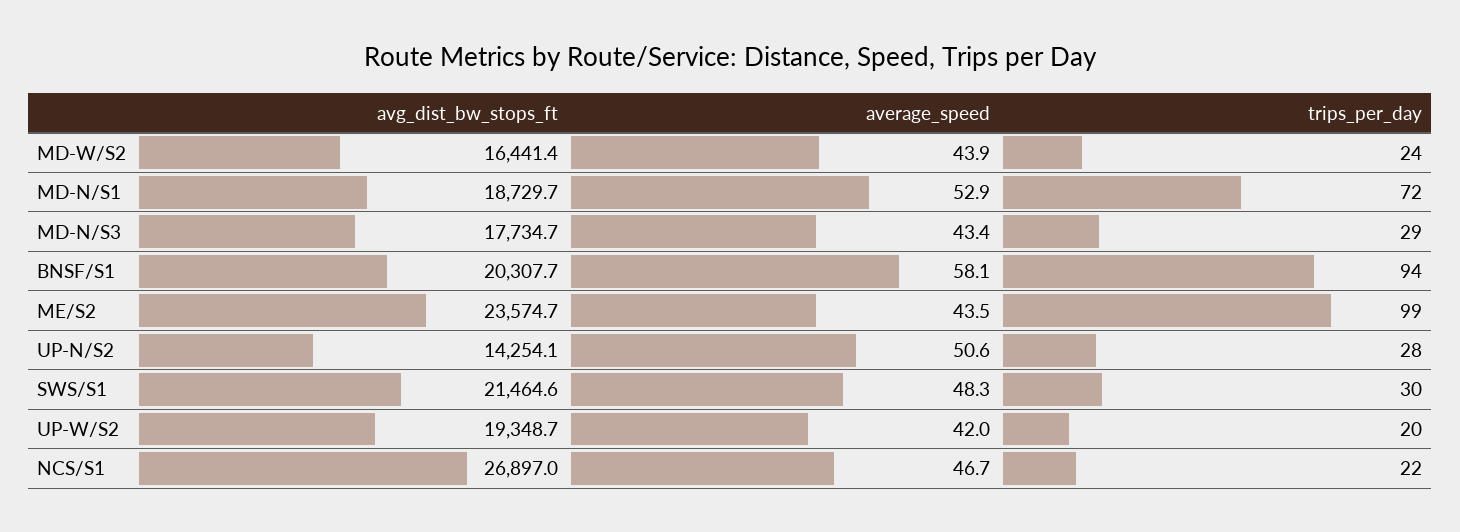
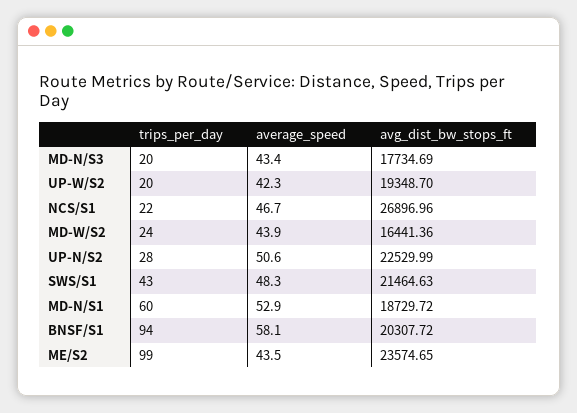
  {
    "avg_dist_bw_stops_ft": {
      "MD-W/S2": 16441.36,
      "MD-N/S1": 18729.72,
      "MD-N/S3": 17734.69,
      "BNSF/S1": 20307.72,
      "ME/S2": 23574.65,
-     "UP-N/S2": 14254.1,
+     "UP-N/S2": 22529.99,
      "SWS/S1": 21464.63,
      "UP-W/S2": 19348.7,
      "NCS/S1": 26896.96
    },
    "average_speed": {
      "MD-W/S2": 43.9,
      "MD-N/S1": 52.9,
      "MD-N/S3": 43.4,
      "BNSF/S1": 58.1,
      "ME/S2": 43.5,
      "UP-N/S2": 50.6,
      "SWS/S1": 48.3,
-     "UP-W/S2": 42,
+     "UP-W/S2": 42.3,
      "NCS/S1": 46.7
    },
    "trips_per_day": {
      "MD-W/S2": 24,
-     "MD-N/S1": 72,
+     "MD-N/S1": 60,
-     "MD-N/S3": 29,
+     "MD-N/S3": 20,
      "BNSF/S1": 94,
      "ME/S2": 99,
      "UP-N/S2": 28,
-     "SWS/S1": 30,
+     "SWS/S1": 43,
      "UP-W/S2": 20,
      "NCS/S1": 22
    }
  }

